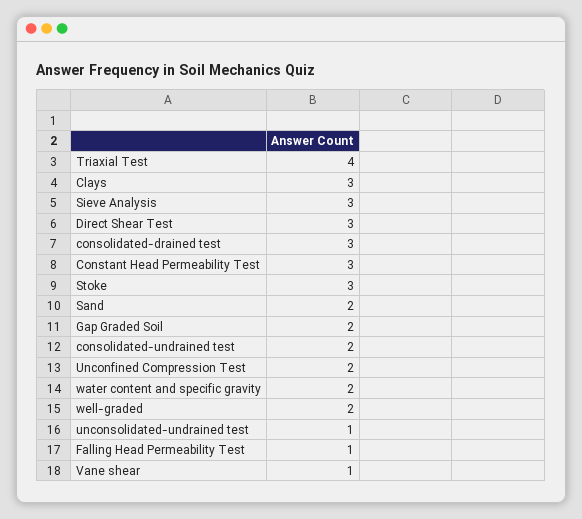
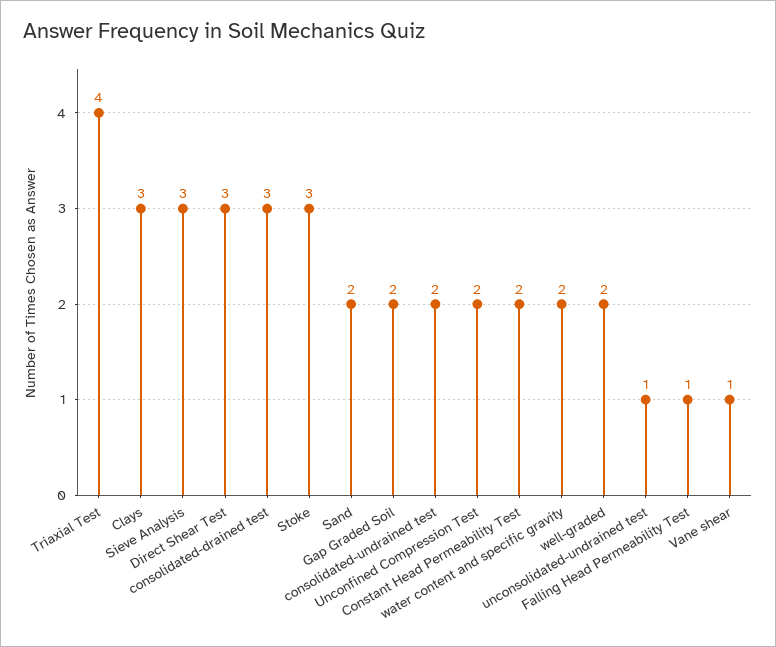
  {
    "Triaxial Test": 4,
    "Clays": 3,
    "Sieve Analysis": 3,
    "Direct Shear Test": 3,
    "consolidated-drained test": 3,
-   "Constant Head Permeability Test": 3,
+   "Constant Head Permeability Test": 2,
    "Stoke": 3,
    "Sand": 2,
    "Gap Graded Soil": 2,
    "consolidated-undrained test": 2,
    "Unconfined Compression Test": 2,
    "water content and specific gravity": 2,
    "well-graded": 2,
    "unconsolidated-undrained test": 1,
    "Falling Head Permeability Test": 1,
    "Vane shear": 1
  }

